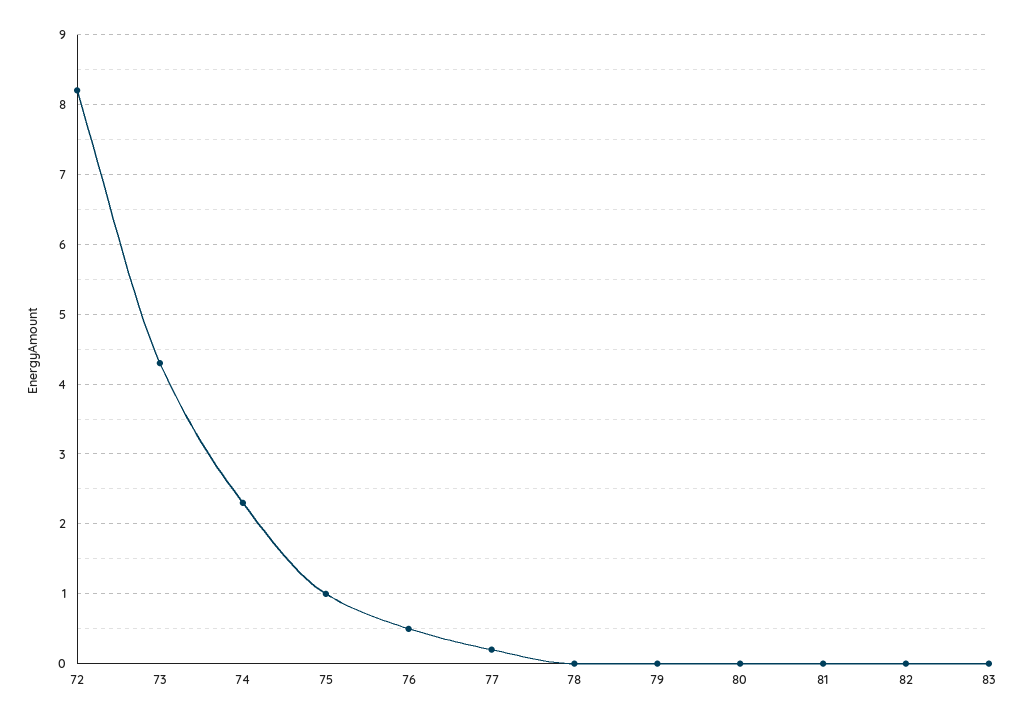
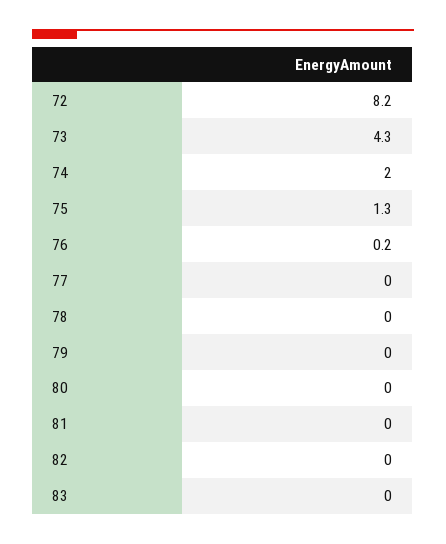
  {
    "72": 8.2,
    "73": 4.3,
-   "74": 2.3,
+   "74": 2,
-   "75": 1,
+   "75": 1.3,
-   "76": 0.5,
+   "76": 0.2,
-   "77": 0.2,
+   "77": 0,
    "78": 0,
    "79": 0,
    "80": 0,
    "81": 0,
    "82": 0,
    "83": 0
  }

